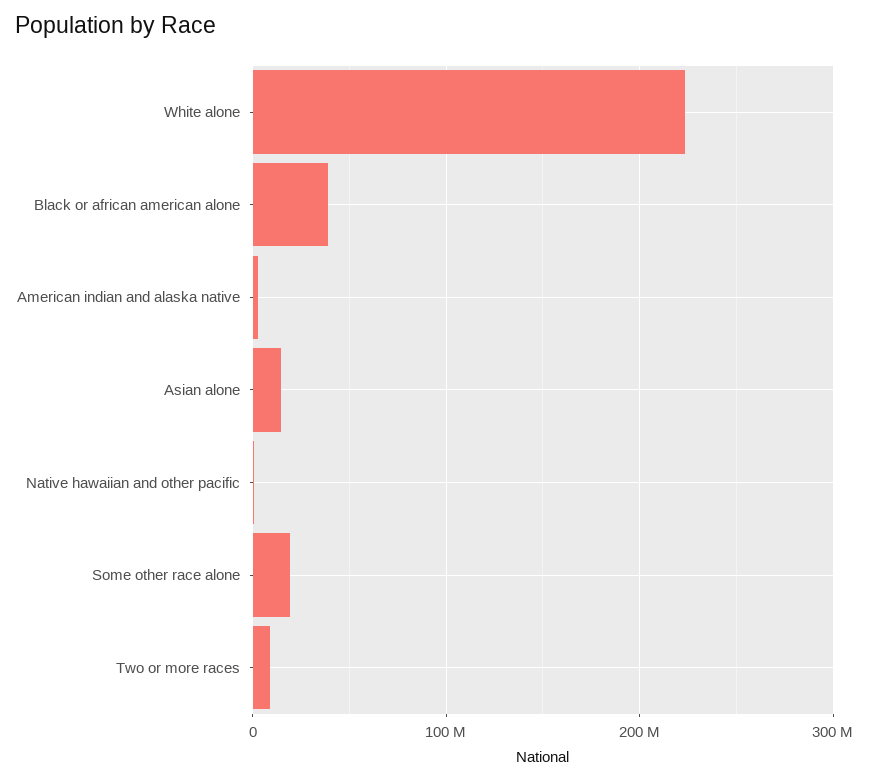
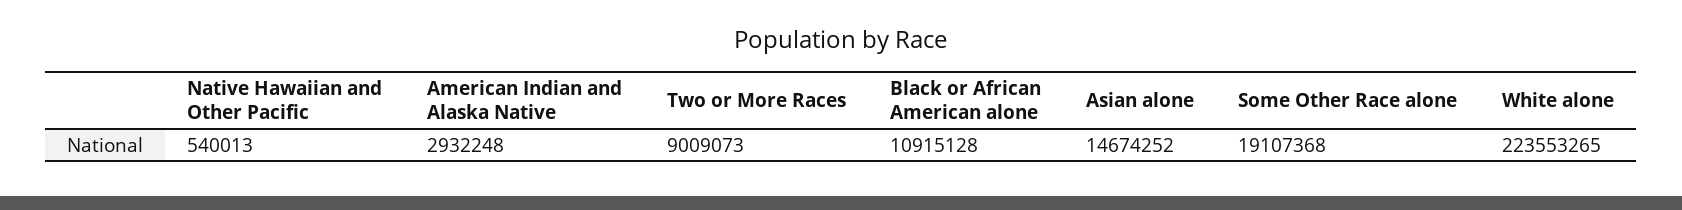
  {
    "White alone": 223553265,
-   "Black or african american alone": 40000000,
+   "Black or african american alone": 10915128,
    "American indian and alaska native": 2932248,
    "Asian alone": 14674252,
    "Native hawaiian and other pacific": 540013,
    "Some other race alone": 19107368,
    "Two or more races": 9009073
  }

